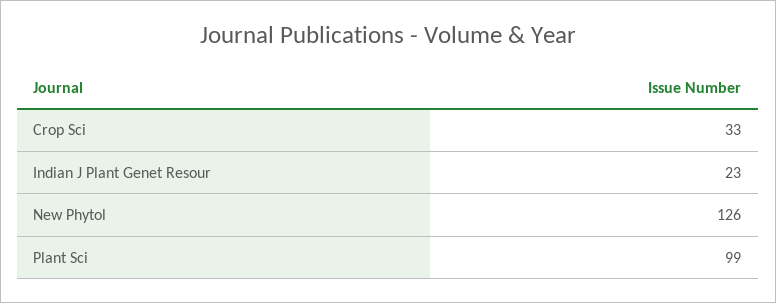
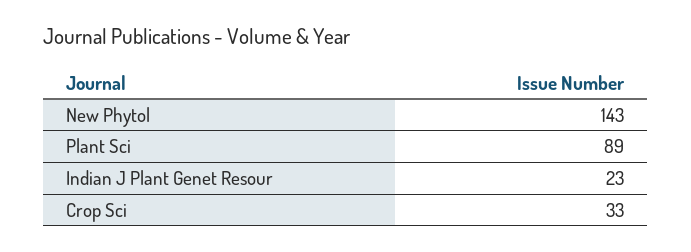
  {
    "Crop Sci": 33,
    "Indian J Plant Genet Resour": 23,
-   "New Phytol": 126,
+   "New Phytol": 143,
-   "Plant Sci": 99
+   "Plant Sci": 89
  }

